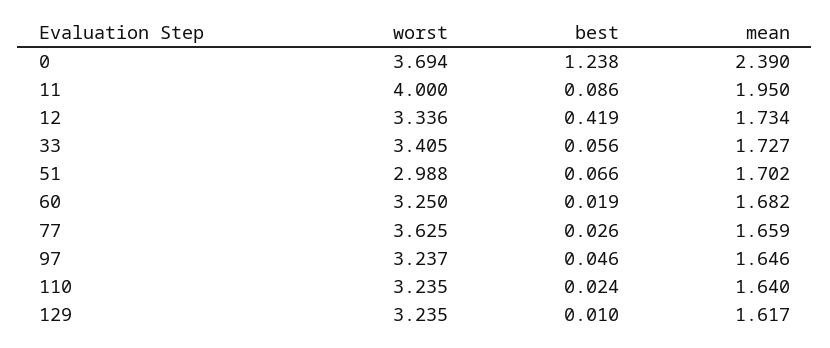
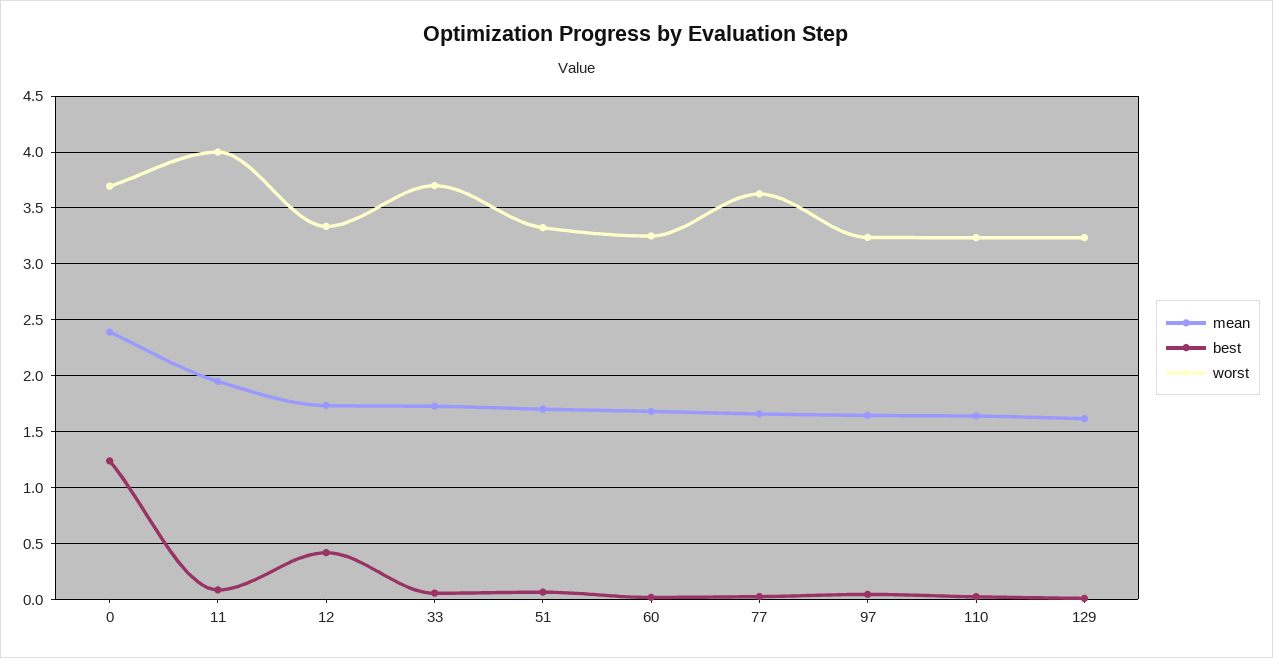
  {
    "worst": {
      "0": 3.694,
      "11": 4,
      "12": 3.336,
-     "33": 3.405,
+     "33": 3.7,
-     "51": 2.988,
+     "51": 3.3,
      "60": 3.25,
      "77": 3.625,
      "97": 3.237,
      "110": 3.235,
      "129": 3.235
    },
    "best": {
      "0": 1.238,
      "11": 0.086,
      "12": 0.419,
      "33": 0.056,
      "51": 0.066,
      "60": 0.019,
      "77": 0.026,
      "97": 0.046,
      "110": 0.024,
      "129": 0.01
    },
    "mean": {
      "0": 2.39,
      "11": 1.95,
      "12": 1.734,
      "33": 1.727,
      "51": 1.702,
      "60": 1.682,
      "77": 1.659,
      "97": 1.646,
      "110": 1.64,
      "129": 1.617
    }
  }

